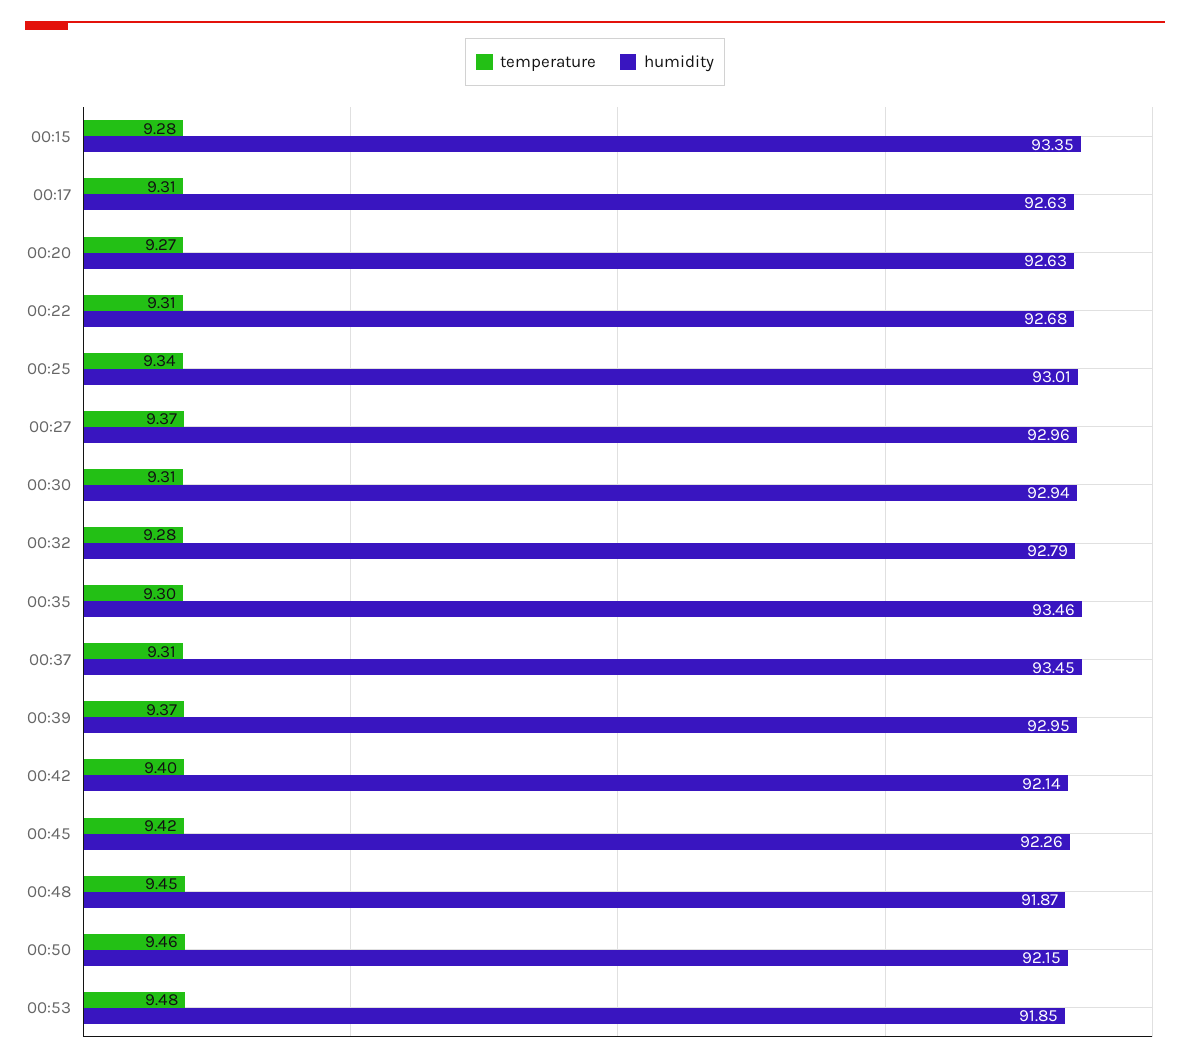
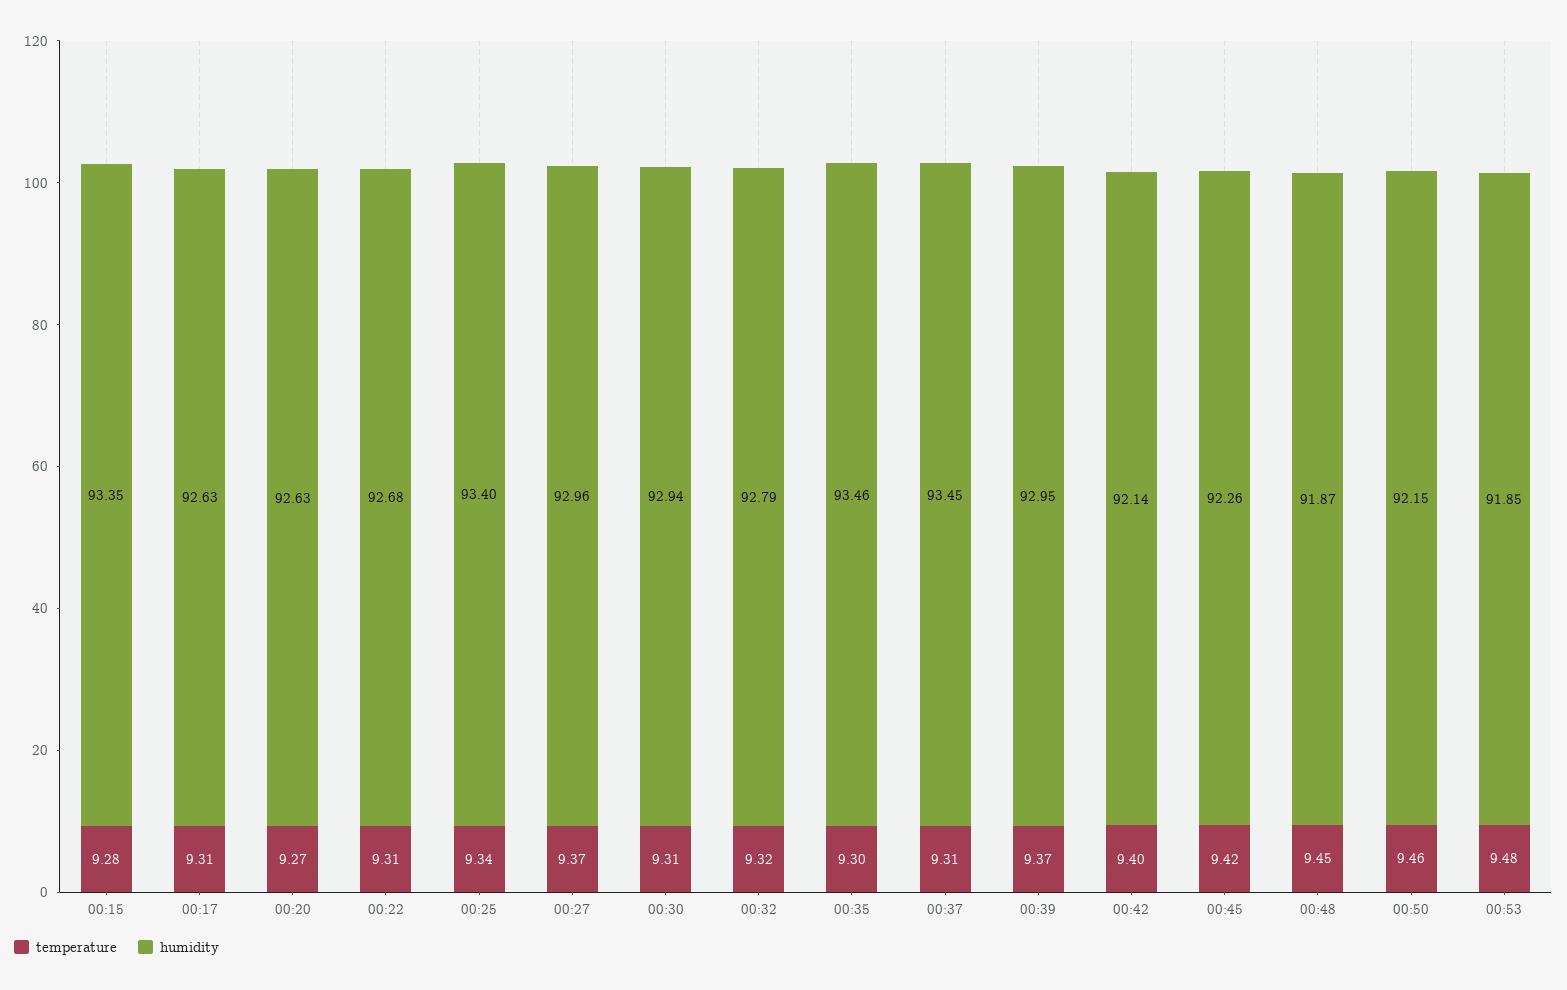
  {
    "temperature": {
      "00:15": 9.28,
      "00:17": 9.31,
      "00:20": 9.27,
      "00:22": 9.31,
      "00:25": 9.34,
      "00:27": 9.37,
      "00:30": 9.31,
-     "00:32": 9.28,
+     "00:32": 9.32,
      "00:35": 9.3,
      "00:37": 9.31,
      "00:39": 9.37,
      "00:42": 9.4,
      "00:45": 9.42,
      "00:48": 9.45,
      "00:50": 9.46,
      "00:53": 9.48
    },
    "humidity": {
      "00:15": 93.35,
      "00:17": 92.63,
      "00:20": 92.63,
      "00:22": 92.68,
-     "00:25": 93.01,
+     "00:25": 93.4,
      "00:27": 92.96,
      "00:30": 92.94,
      "00:32": 92.79,
      "00:35": 93.46,
      "00:37": 93.45,
      "00:39": 92.95,
      "00:42": 92.14,
      "00:45": 92.26,
      "00:48": 91.87,
      "00:50": 92.15,
      "00:53": 91.85
    }
  }

